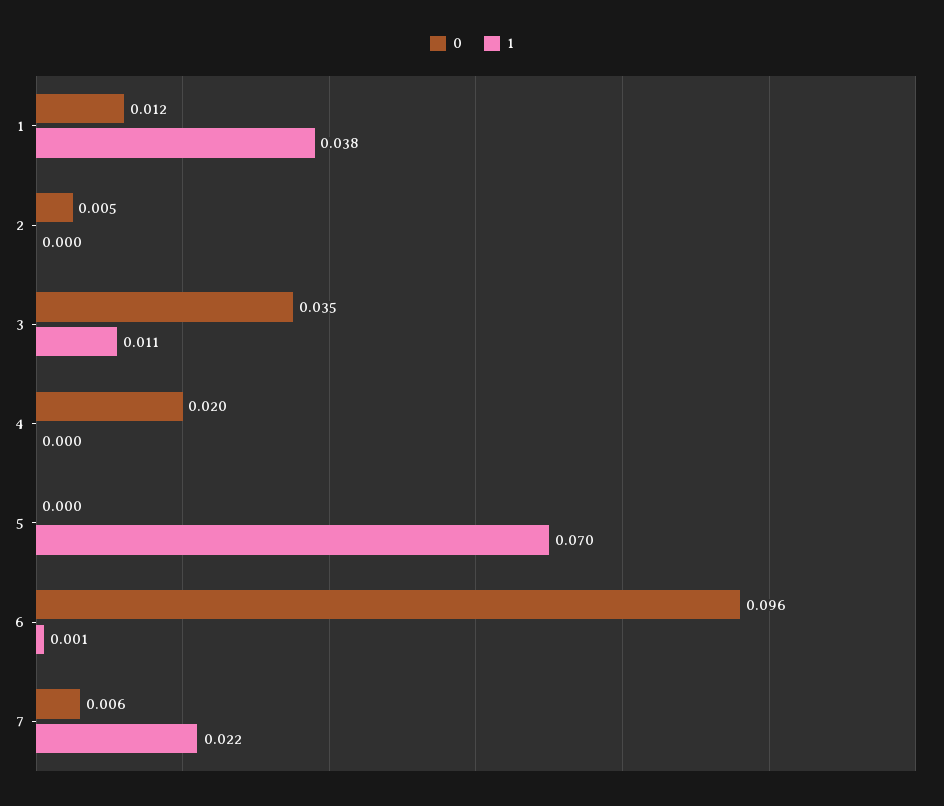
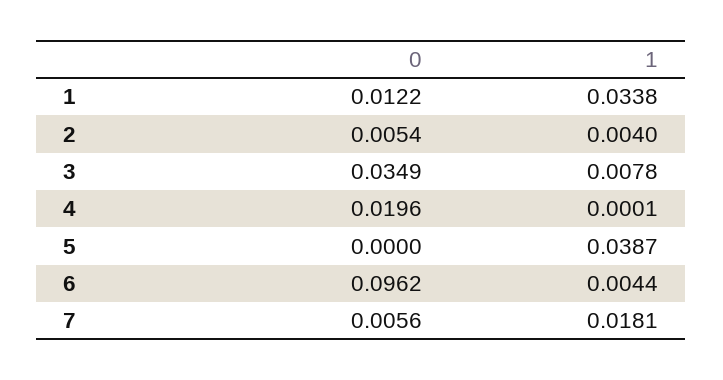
  {
    "0": {
      "1": 0.0122,
      "2": 0.0054,
      "3": 0.0349,
      "4": 0.0196,
      "5": 0,
      "6": 0.0962,
      "7": 0.0056
    },
    "1": {
-     "1": 0.038,
+     "1": 0.0338,
-     "2": 0,
+     "2": 0.004,
-     "3": 0.011,
+     "3": 0.0078,
      "4": 0.0001,
-     "5": 0.07,
+     "5": 0.0387,
-     "6": 0.001,
+     "6": 0.0044,
-     "7": 0.022
+     "7": 0.0181
    }
  }

